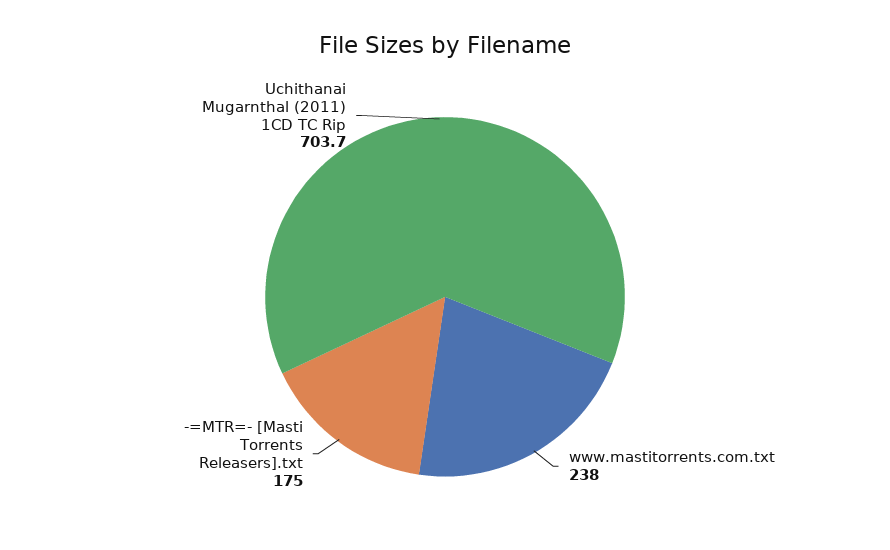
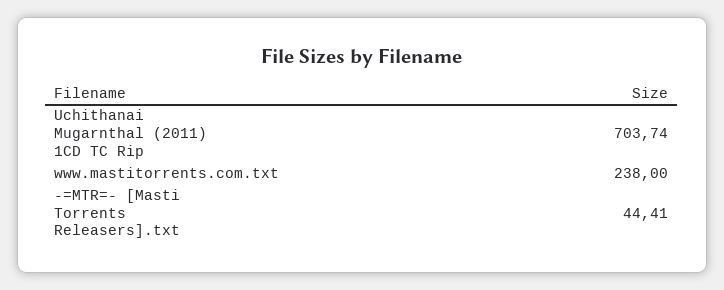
  {
    "www.mastitorrents.com.txt": 238,
-   "-=MTR=- [Masti Torrents Releasers].txt": 175,
+   "-=MTR=- [Masti Torrents Releasers].txt": 44.41,
    "Uchithanai Mugarnthal (2011) 1CD TC Rip": 703.74
  }

